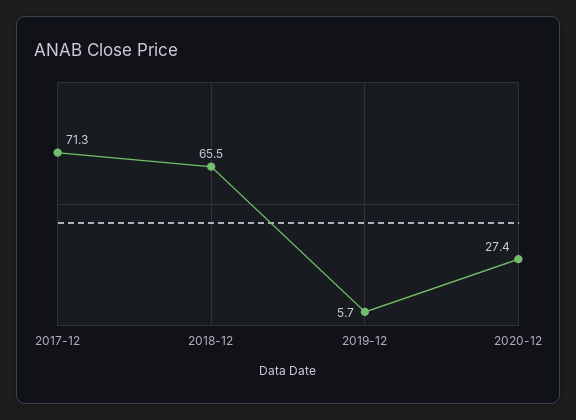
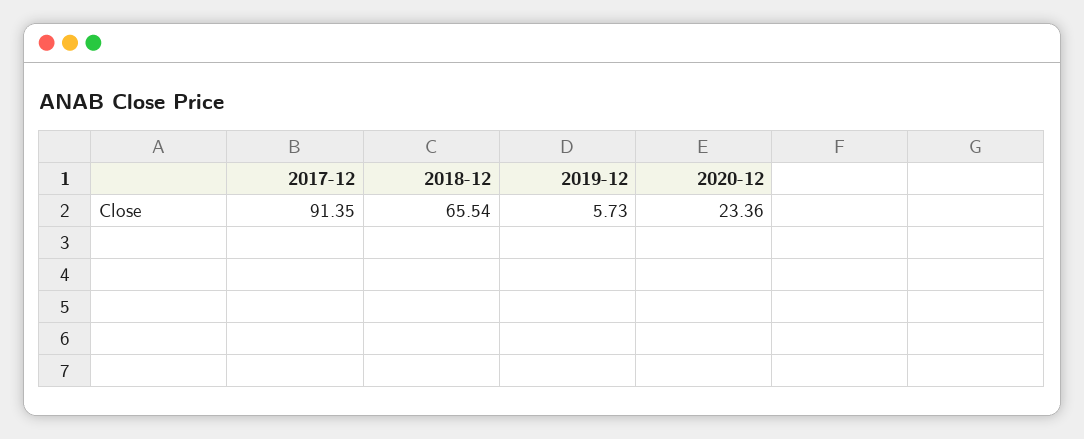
  {
-   "2017-12": 71.3,
+   "2017-12": 91.35,
    "2018-12": 65.54,
    "2019-12": 5.73,
-   "2020-12": 27.4
+   "2020-12": 23.36
  }

